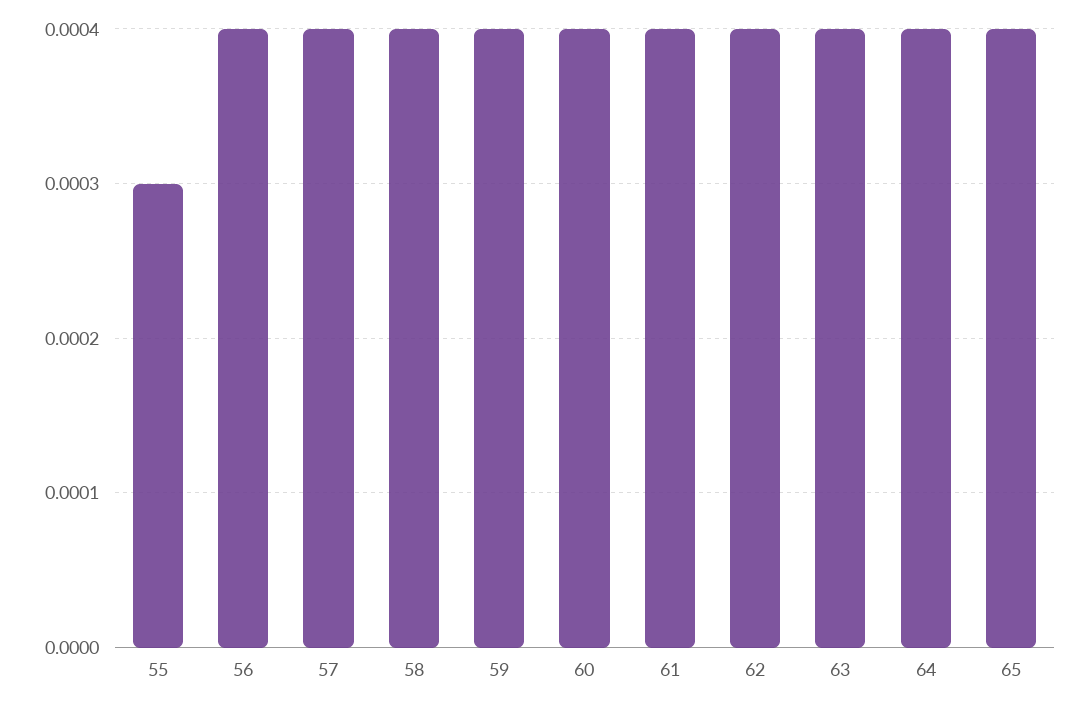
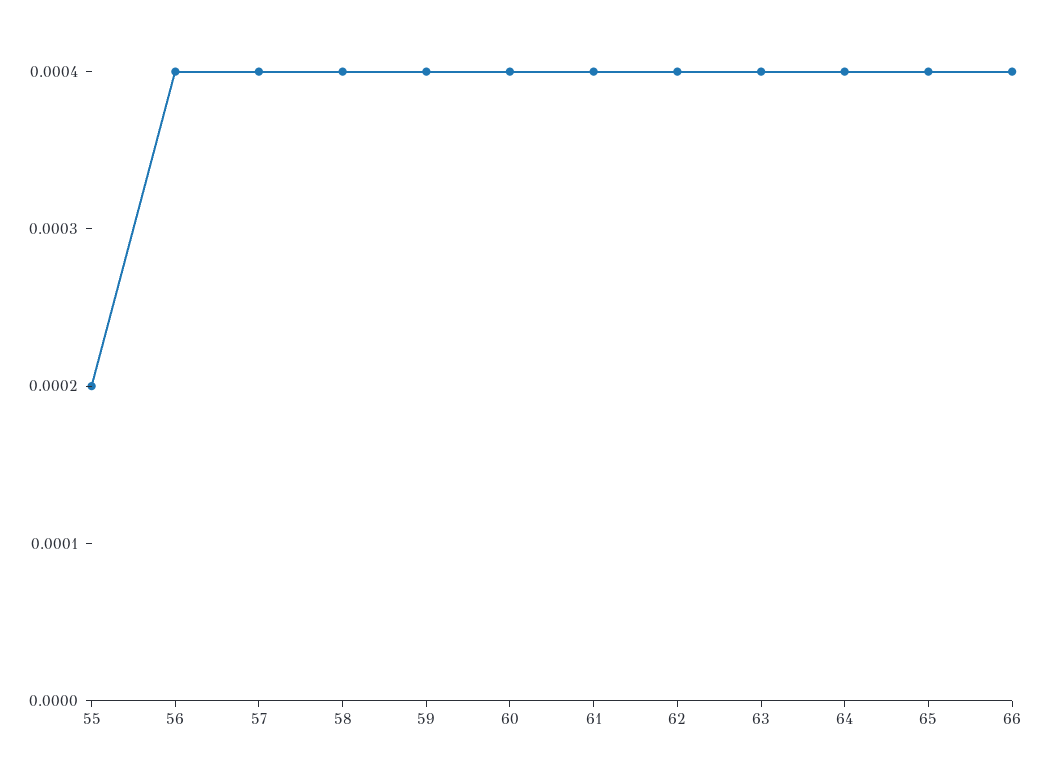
  {
-   "55": 0.0003,
+   "55": 0.0002,
    "56": 0.0004,
    "57": 0.0004,
    "58": 0.0004,
    "59": 0.0004,
    "60": 0.0004,
    "61": 0.0004,
    "62": 0.0004,
    "63": 0.0004,
    "64": 0.0004,
-   "65": 0.0004
+   "65": 0.0004,
+   "66": 0.0004
  }

